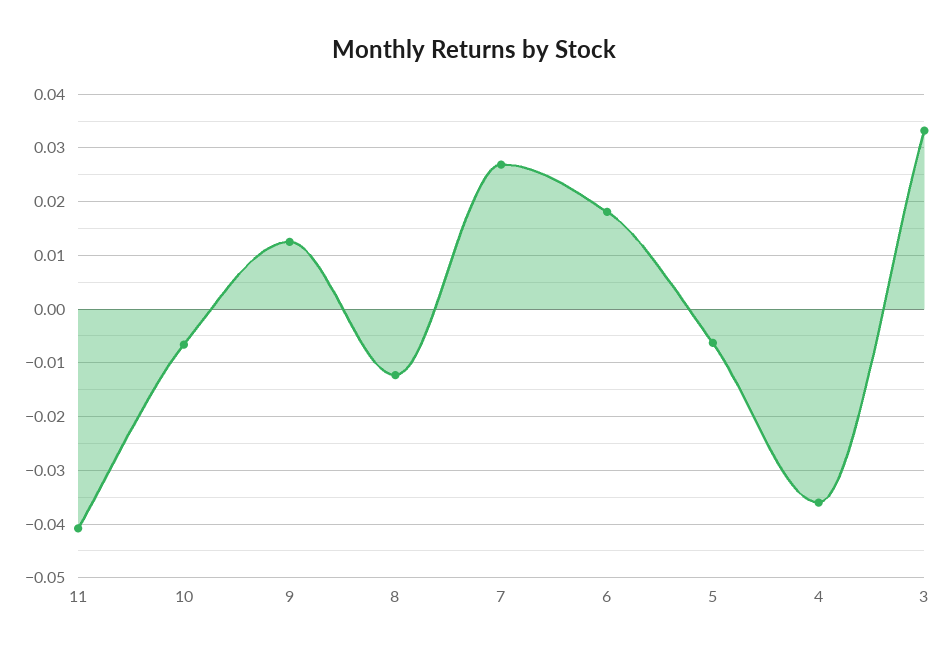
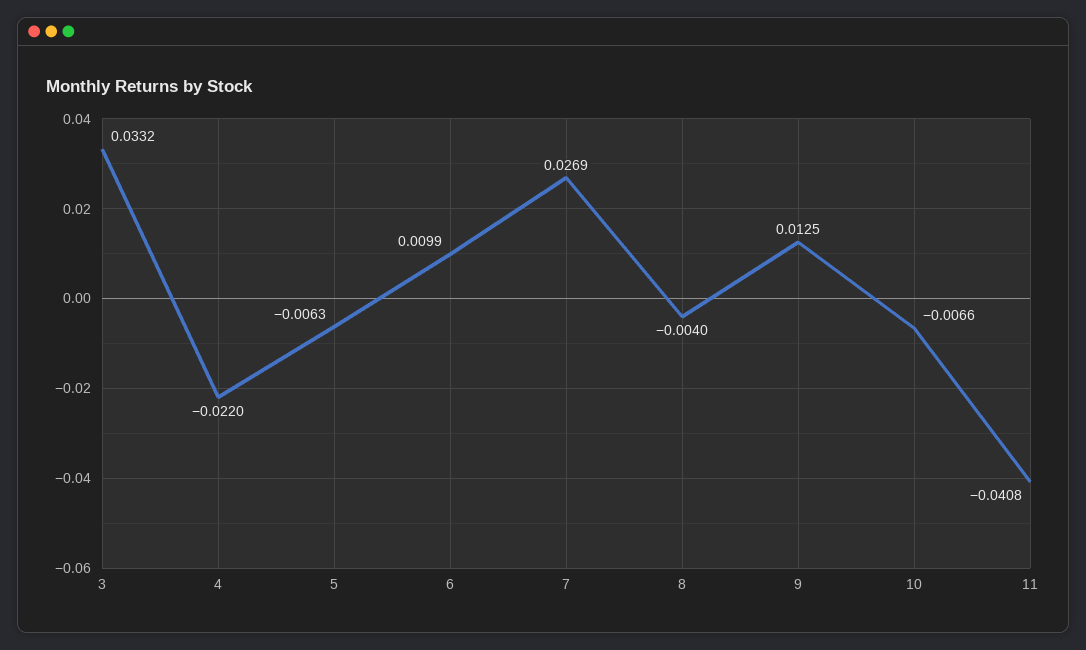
  {
    "11": -0.0408,
    "10": -0.0066,
    "9": 0.0125,
-   "8": -0.012,
+   "8": -0.004,
    "7": 0.0269,
-   "6": 0.018,
+   "6": 0.0099,
    "5": -0.0063,
-   "4": -0.036,
+   "4": -0.022,
    "3": 0.0332
  }

